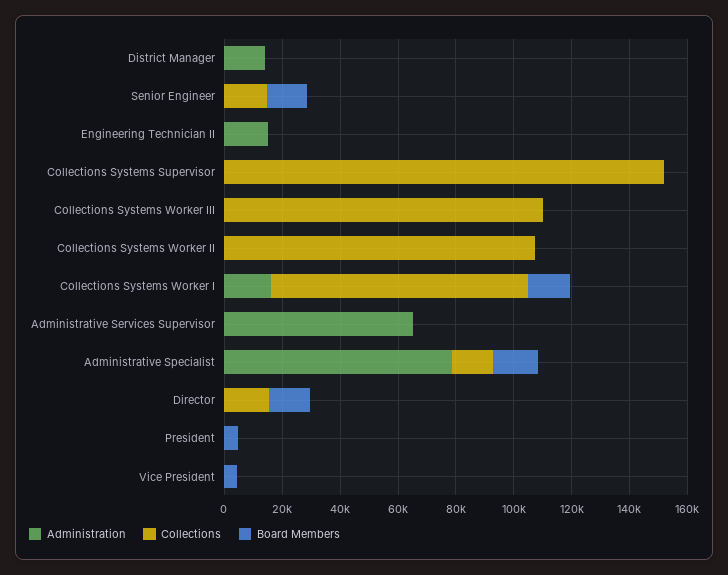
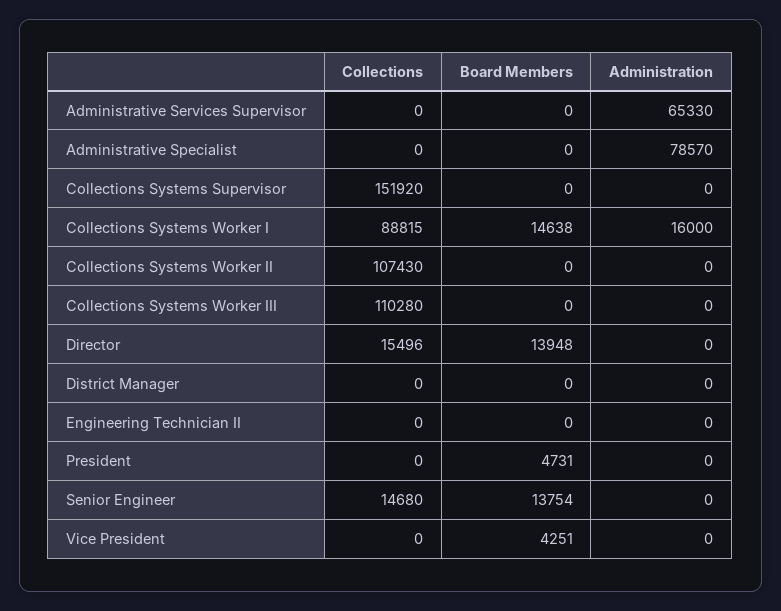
  {
    "Administration": {
-     "District Manager": 15000,
+     "District Manager": 0,
      "Senior Engineer": 0,
-     "Engineering Technician II": 15000,
+     "Engineering Technician II": 0,
      "Collections Systems Supervisor": 0,
      "Collections Systems Worker III": 0,
      "Collections Systems Worker II": 0,
      "Collections Systems Worker I": 16000,
      "Administrative Services Supervisor": 65330,
      "Administrative Specialist": 78570,
      "Director": 0,
      "President": 0,
      "Vice President": 0
    },
    "Collections": {
      "District Manager": 0,
      "Senior Engineer": 14680,
      "Engineering Technician II": 0,
      "Collections Systems Supervisor": 151920,
      "Collections Systems Worker III": 110280,
      "Collections Systems Worker II": 107430,
      "Collections Systems Worker I": 88815,
      "Administrative Services Supervisor": 0,
-     "Administrative Specialist": 15000,
+     "Administrative Specialist": 0,
      "Director": 15496,
      "President": 0,
      "Vice President": 0
    },
    "Board Members": {
      "District Manager": 0,
      "Senior Engineer": 13754,
      "Engineering Technician II": 0,
      "Collections Systems Supervisor": 0,
      "Collections Systems Worker III": 0,
      "Collections Systems Worker II": 0,
      "Collections Systems Worker I": 14638,
      "Administrative Services Supervisor": 0,
-     "Administrative Specialist": 15000,
+     "Administrative Specialist": 0,
      "Director": 13948,
      "President": 4731,
      "Vice President": 4251
    }
  }

